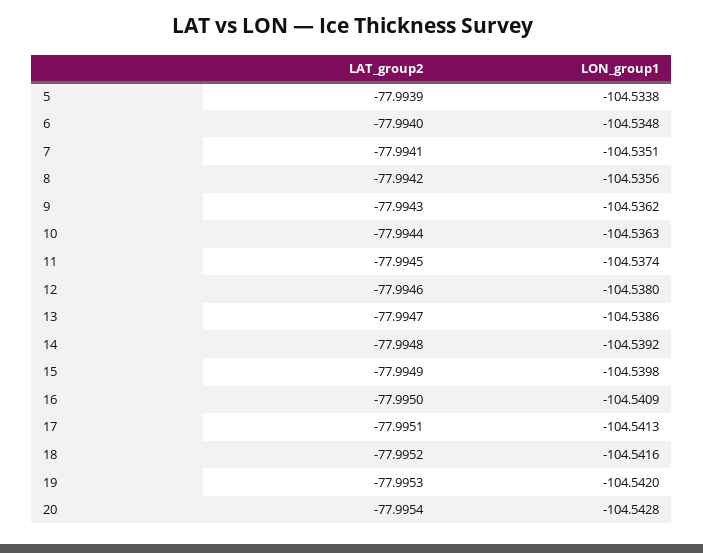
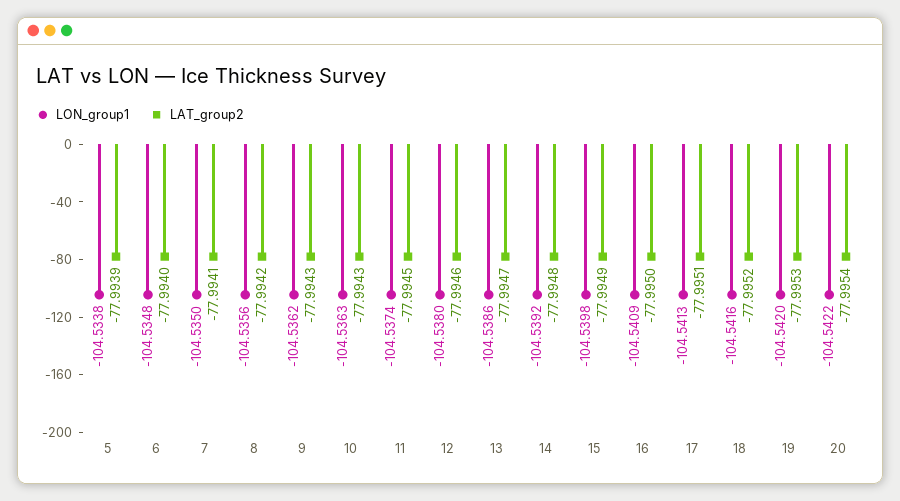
  {
    "LAT_group2": {
      "5": -77.9939,
      "6": -77.994,
      "7": -77.9941,
      "8": -77.9942,
      "9": -77.9943,
-     "10": -77.9944,
+     "10": -77.9943,
      "11": -77.9945,
      "12": -77.9946,
      "13": -77.9947,
      "14": -77.9948,
      "15": -77.9949,
      "16": -77.995,
      "17": -77.9951,
      "18": -77.9952,
      "19": -77.9953,
      "20": -77.9954
    },
    "LON_group1": {
      "5": -104.5338,
      "6": -104.5348,
-     "7": -104.5351,
+     "7": -104.535,
      "8": -104.5356,
      "9": -104.5362,
      "10": -104.5363,
      "11": -104.5374,
      "12": -104.538,
      "13": -104.5386,
      "14": -104.5392,
      "15": -104.5398,
      "16": -104.5409,
      "17": -104.5413,
      "18": -104.5416,
      "19": -104.542,
-     "20": -104.5428
+     "20": -104.5422
    }
  }

